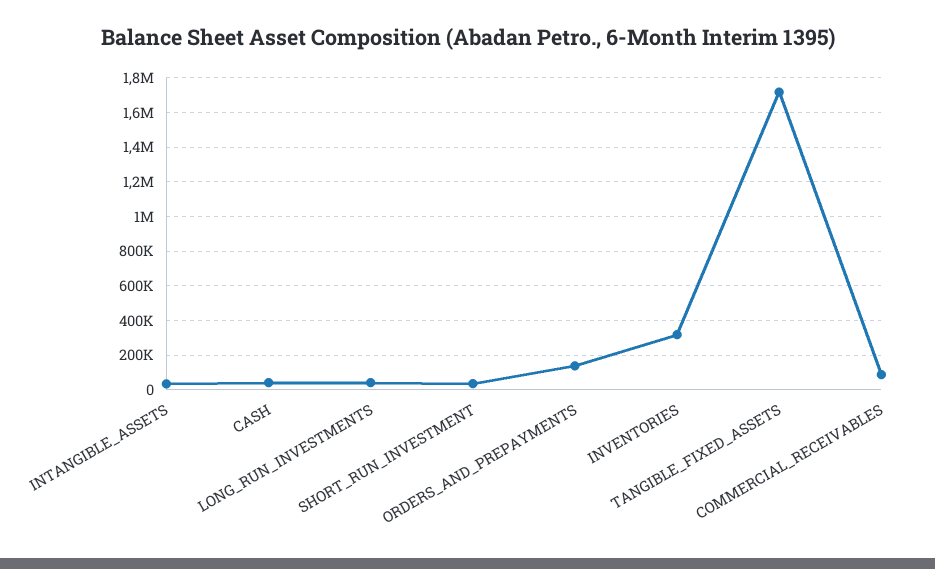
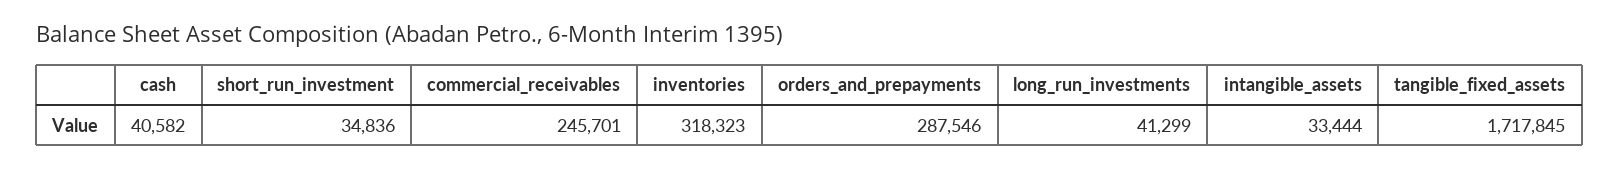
  {
    "INTANGIBLE_ASSETS": 33444,
    "CASH": 40582,
    "LONG_RUN_INVESTMENTS": 41299,
    "SHORT_RUN_INVESTMENT": 34836,
-   "ORDERS_AND_PREPAYMENTS": 150000,
+   "ORDERS_AND_PREPAYMENTS": 287546,
    "INVENTORIES": 318323,
    "TANGIBLE_FIXED_ASSETS": 1717845,
-   "COMMERCIAL_RECEIVABLES": 100000
+   "COMMERCIAL_RECEIVABLES": 245701
  }

